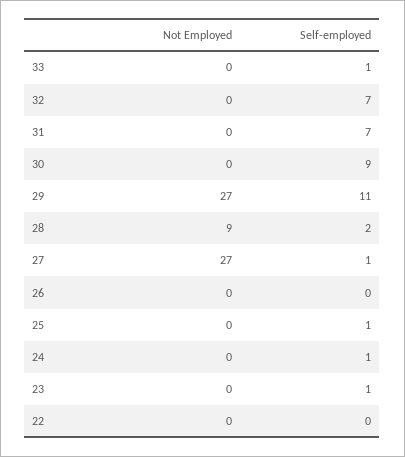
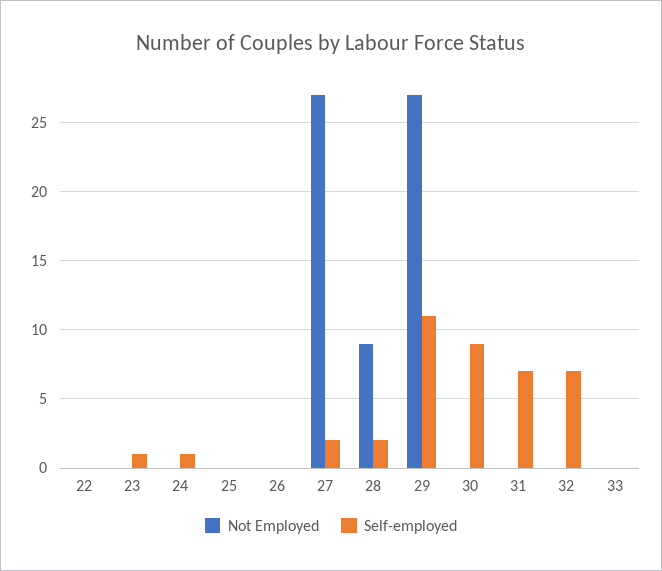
  {
    "Not Employed": {
      "33": 0,
      "32": 0,
      "31": 0,
      "30": 0,
      "29": 27,
      "28": 9,
      "27": 27,
      "26": 0,
      "25": 0,
      "24": 0,
      "23": 0,
      "22": 0
    },
    "Self-employed": {
-     "33": 1,
+     "33": 0,
      "32": 7,
      "31": 7,
      "30": 9,
      "29": 11,
      "28": 2,
-     "27": 1,
+     "27": 2,
      "26": 0,
-     "25": 1,
+     "25": 0,
      "24": 1,
      "23": 1,
      "22": 0
    }
  }

